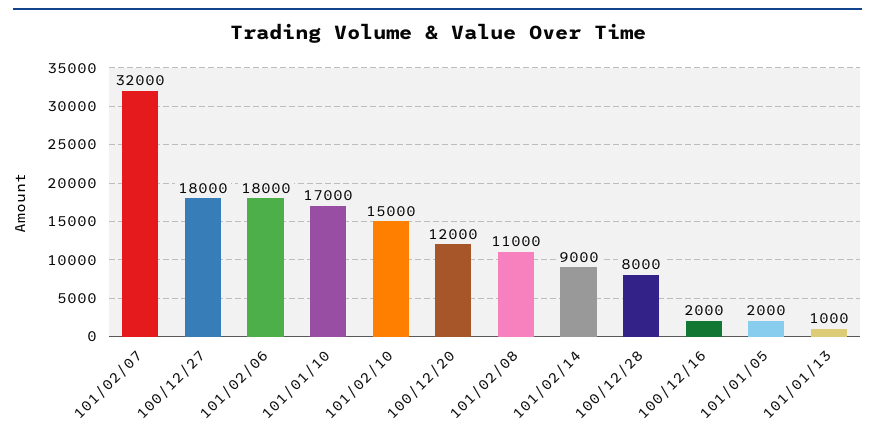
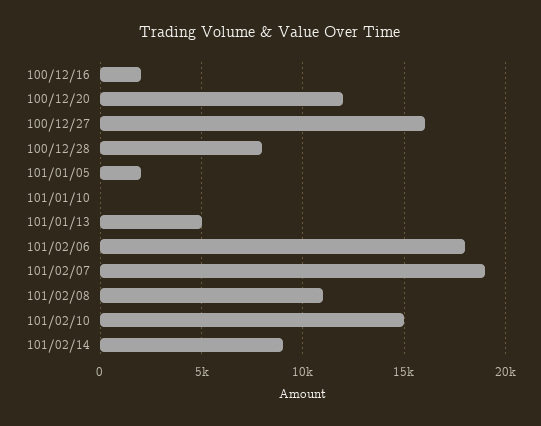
  {
-   "101/02/07": 32000,
+   "101/02/07": 19000,
-   "100/12/27": 18000,
+   "100/12/27": 16000,
    "101/02/06": 18000,
-   "101/01/10": 17000,
+   "101/01/10": 0,
    "101/02/10": 15000,
    "100/12/20": 12000,
    "101/02/08": 11000,
    "101/02/14": 9000,
    "100/12/28": 8000,
    "100/12/16": 2000,
    "101/01/05": 2000,
-   "101/01/13": 1000
+   "101/01/13": 5000
  }

